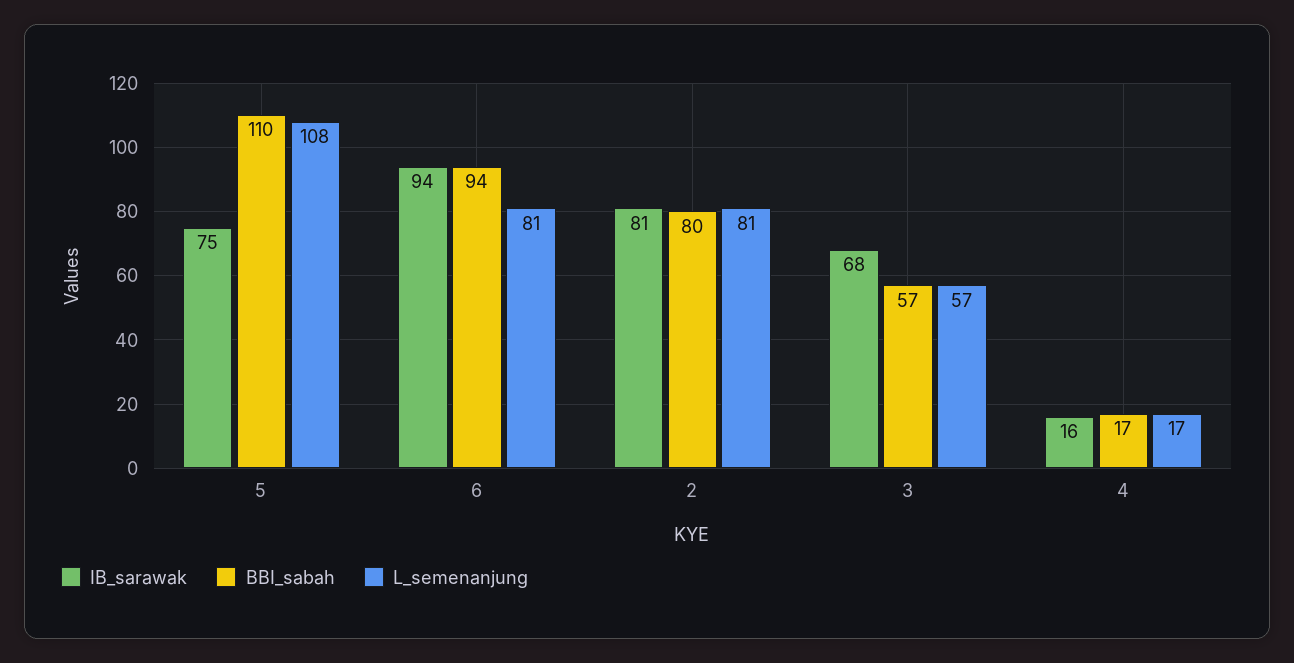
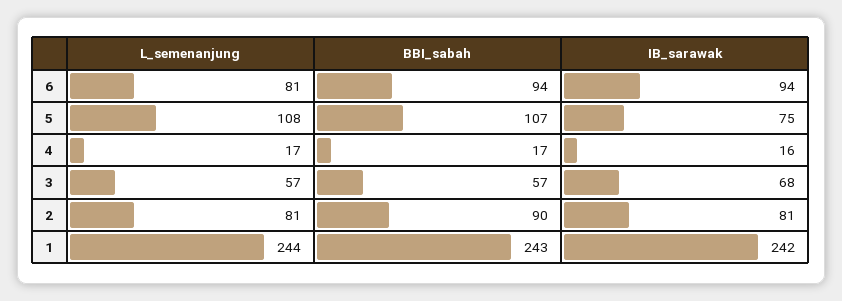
  {
    "IB_sarawak": {
      "5": 75,
      "6": 94,
      "2": 81,
      "3": 68,
-     "4": 16
+     "4": 16,
+     "1": 242
    },
    "BBI_sabah": {
-     "5": 110,
+     "5": 107,
      "6": 94,
-     "2": 80,
+     "2": 90,
      "3": 57,
-     "4": 17
+     "4": 17,
+     "1": 243
    },
    "L_semenanjung": {
      "5": 108,
      "6": 81,
      "2": 81,
      "3": 57,
-     "4": 17
+     "4": 17,
+     "1": 244
    }
  }

